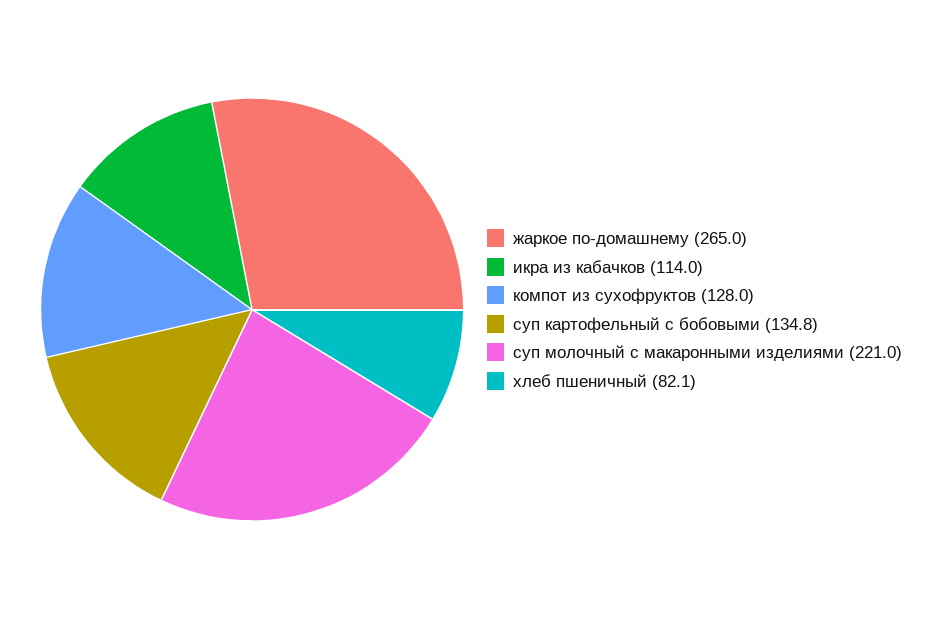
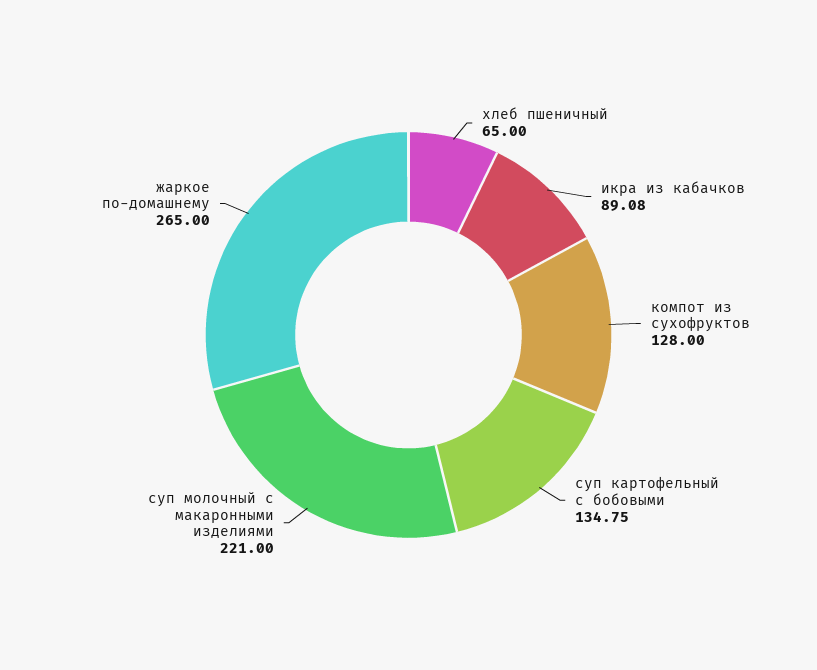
  {
    "жаркое по-домашнему": 265,
-   "икра из кабачков": 114,
+   "икра из кабачков": 89.08,
    "компот из сухофруктов": 128,
    "суп картофельный с бобовыми": 134.75,
    "суп молочный с макаронными изделиями": 221,
-   "хлеб пшеничный": 82.1
+   "хлеб пшеничный": 65
  }

